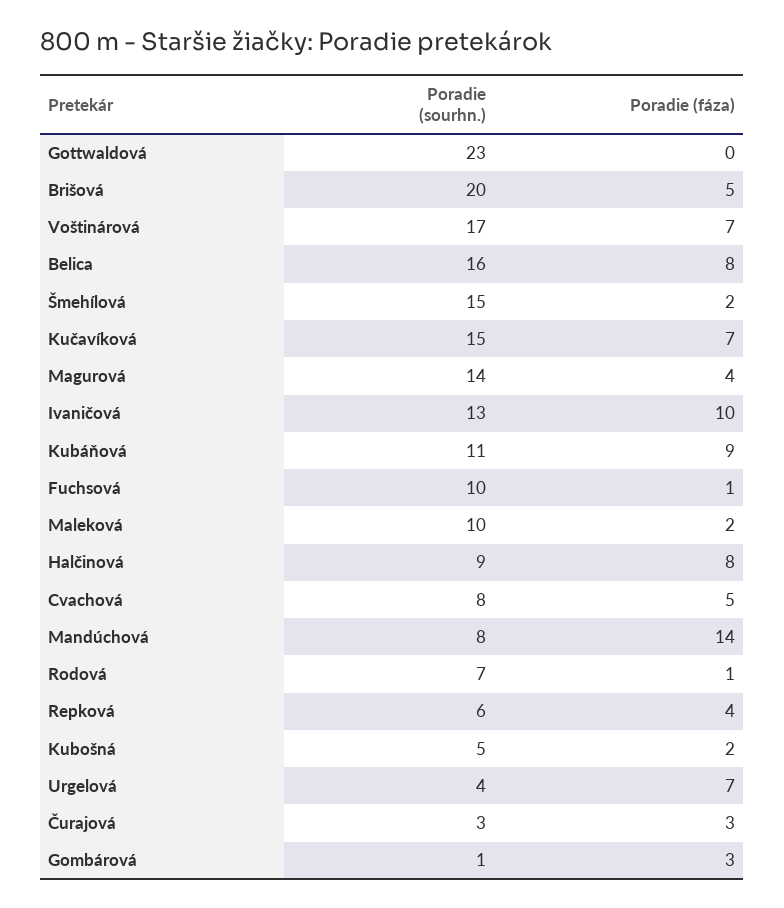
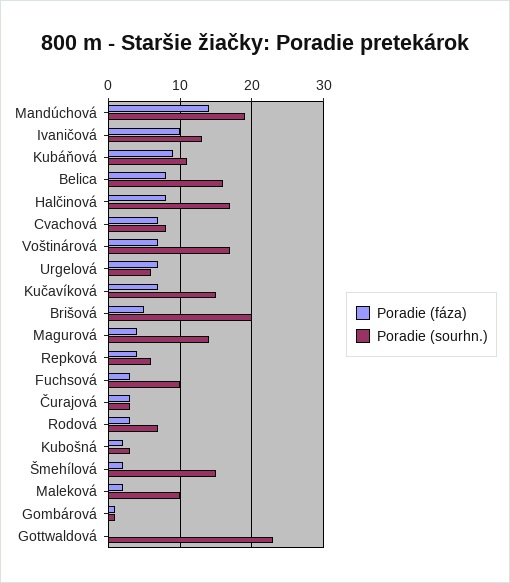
  {
    "Poradie (sourhn.)": {
      "Gottwaldová": 23,
      "Brišová": 20,
      "Voštinárová": 17,
      "Belica": 16,
      "Šmehílová": 15,
      "Kučavíková": 15,
      "Magurová": 14,
      "Ivaničová": 13,
      "Kubáňová": 11,
      "Fuchsová": 10,
      "Maleková": 10,
-     "Halčinová": 9,
+     "Halčinová": 17,
      "Cvachová": 8,
-     "Mandúchová": 8,
+     "Mandúchová": 19,
      "Rodová": 7,
      "Repková": 6,
-     "Kubošná": 5,
+     "Kubošná": 3,
-     "Urgelová": 4,
+     "Urgelová": 6,
      "Čurajová": 3,
      "Gombárová": 1
    },
    "Poradie (fáza)": {
      "Gottwaldová": 0,
      "Brišová": 5,
      "Voštinárová": 7,
      "Belica": 8,
      "Šmehílová": 2,
      "Kučavíková": 7,
      "Magurová": 4,
      "Ivaničová": 10,
      "Kubáňová": 9,
-     "Fuchsová": 1,
+     "Fuchsová": 3,
      "Maleková": 2,
      "Halčinová": 8,
-     "Cvachová": 5,
+     "Cvachová": 7,
      "Mandúchová": 14,
-     "Rodová": 1,
+     "Rodová": 3,
      "Repková": 4,
      "Kubošná": 2,
      "Urgelová": 7,
      "Čurajová": 3,
-     "Gombárová": 3
+     "Gombárová": 1
    }
  }

